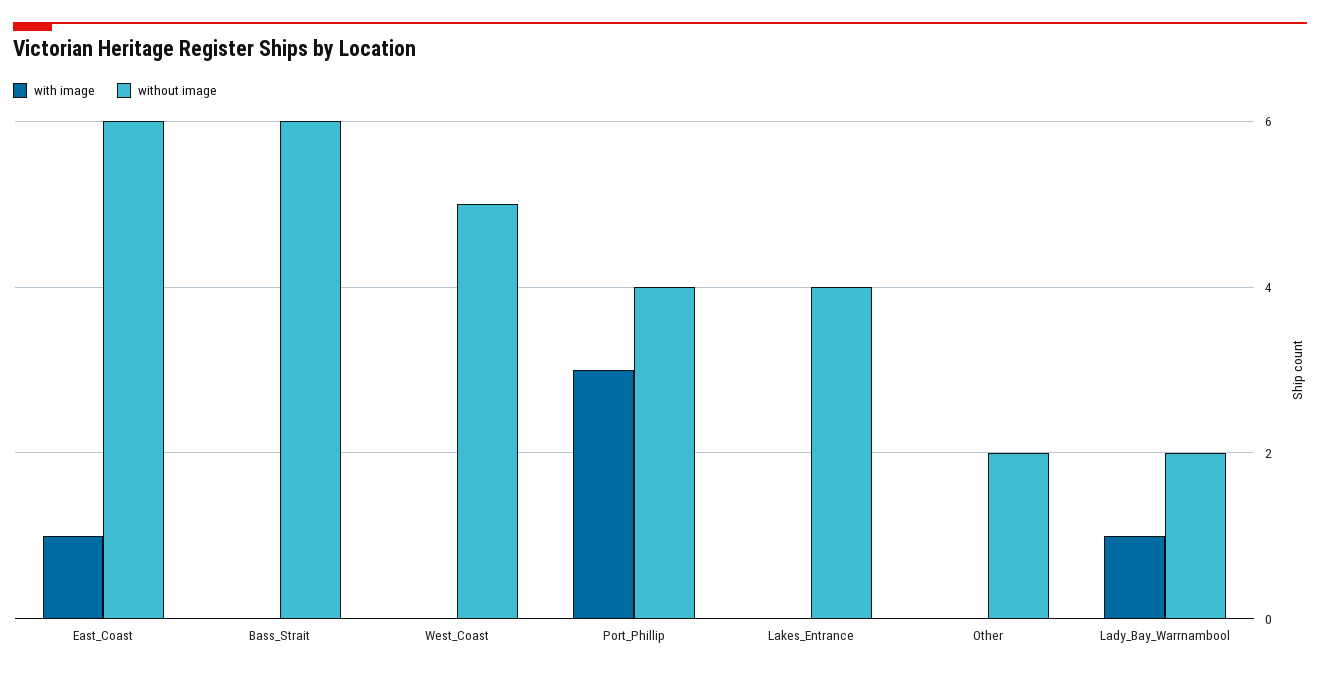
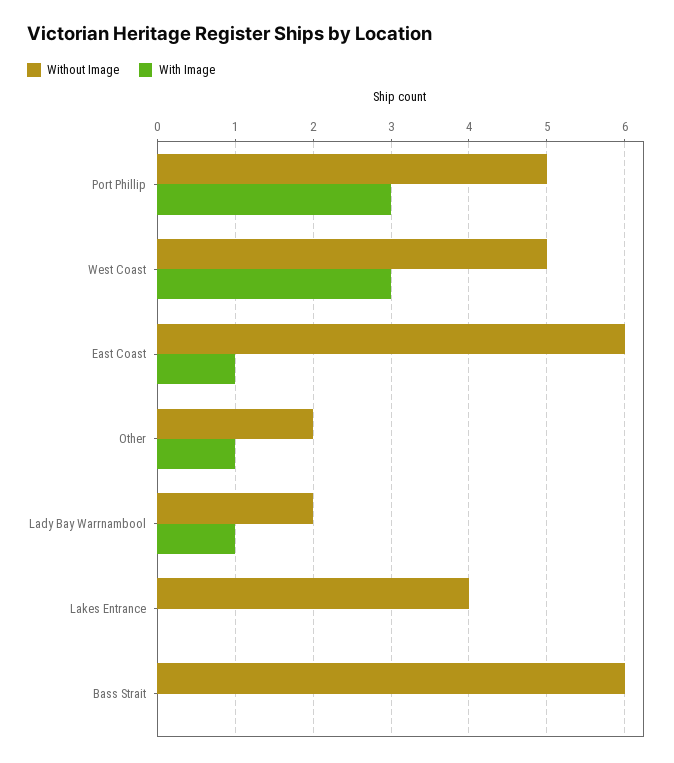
  {
    "with image": {
      "East_Coast": 1,
      "Bass_Strait": 0,
-     "West_Coast": 0,
+     "West_Coast": 3,
      "Port_Phillip": 3,
      "Lakes_Entrance": 0,
-     "Other": 0,
+     "Other": 1,
      "Lady_Bay_Warrnambool": 1
    },
    "without image": {
      "East_Coast": 6,
      "Bass_Strait": 6,
      "West_Coast": 5,
-     "Port_Phillip": 4,
+     "Port_Phillip": 5,
      "Lakes_Entrance": 4,
      "Other": 2,
      "Lady_Bay_Warrnambool": 2
    }
  }

